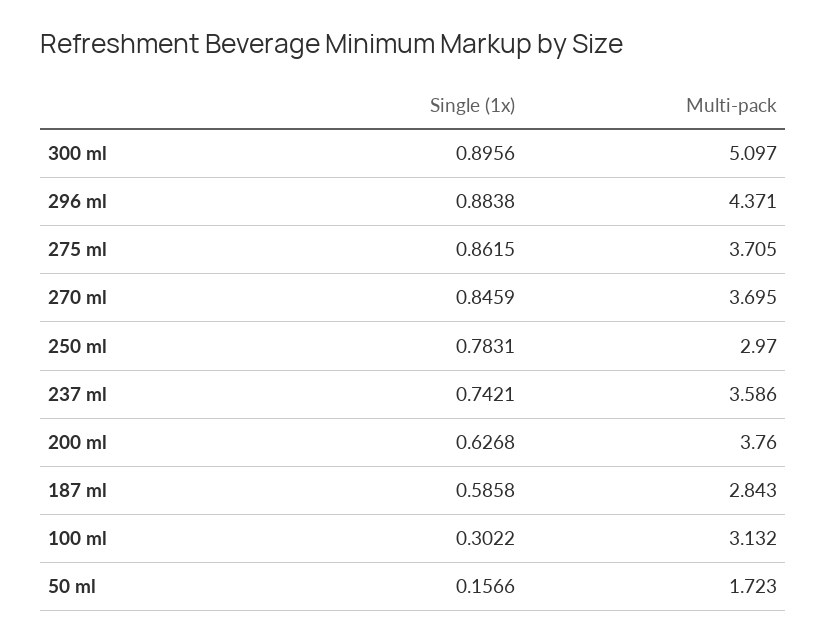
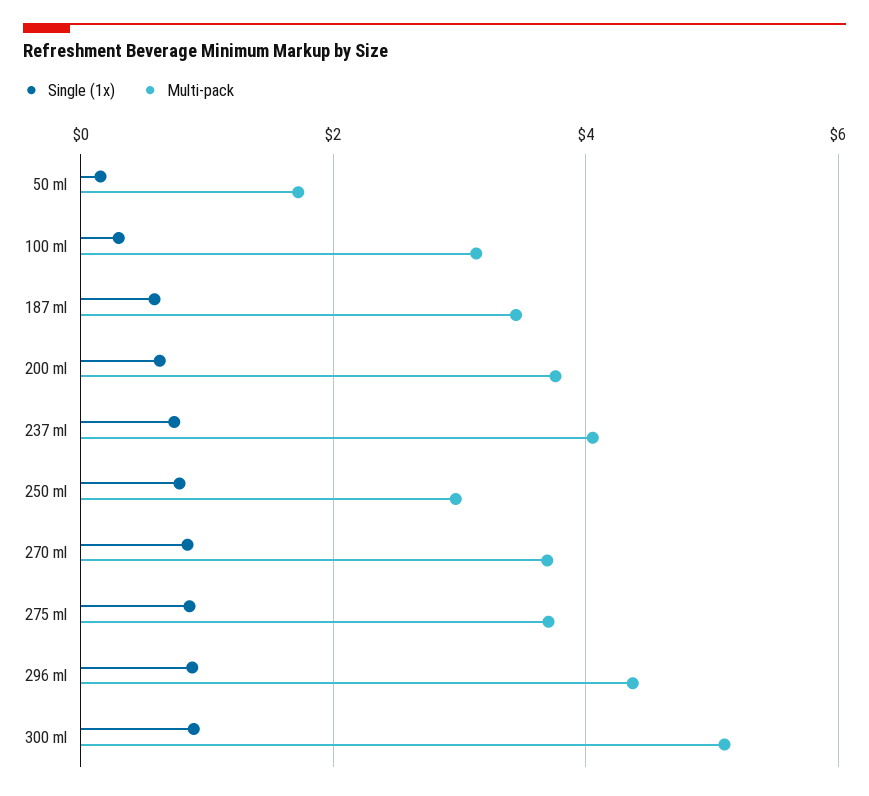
  {
    "Single (1x)": {
      "300 ml": 0.8956,
      "296 ml": 0.8838,
      "275 ml": 0.8615,
      "270 ml": 0.8459,
      "250 ml": 0.7831,
      "237 ml": 0.7421,
      "200 ml": 0.6268,
      "187 ml": 0.5858,
      "100 ml": 0.3022,
      "50 ml": 0.1566
    },
    "Multi-pack": {
      "300 ml": 5.097,
      "296 ml": 4.371,
      "275 ml": 3.705,
      "270 ml": 3.695,
      "250 ml": 2.97,
-     "237 ml": 3.586,
+     "237 ml": 4,
      "200 ml": 3.76,
-     "187 ml": 2.843,
+     "187 ml": 3.4,
      "100 ml": 3.132,
      "50 ml": 1.723
    }
  }

